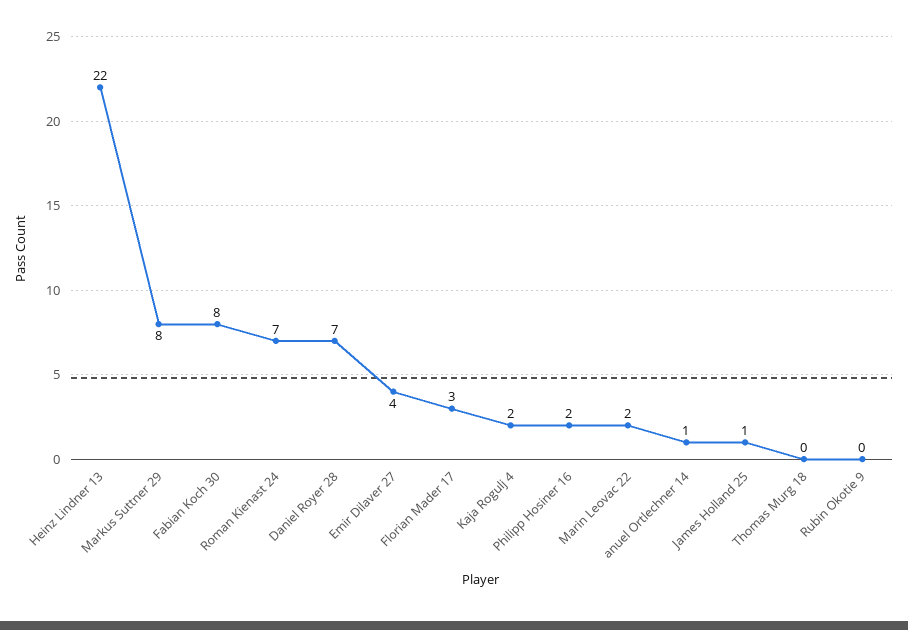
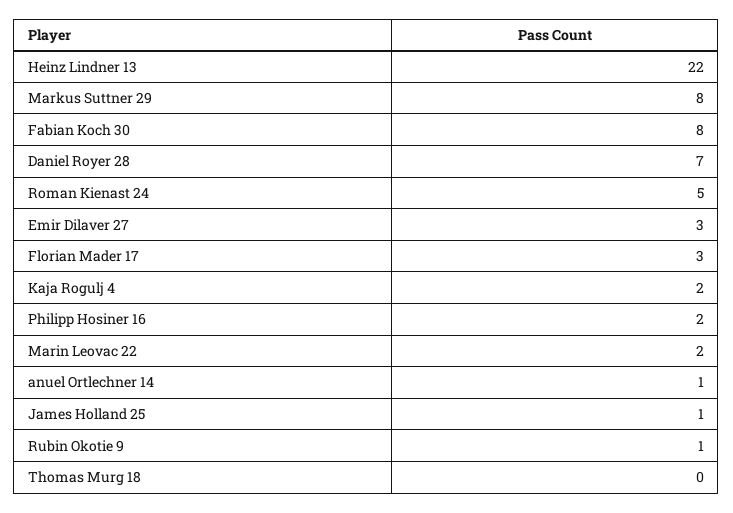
  {
    "Heinz Lindner 13": 22,
    "Markus Suttner 29": 8,
    "Fabian Koch 30": 8,
-   "Roman Kienast 24": 7,
+   "Roman Kienast 24": 5,
    "Daniel Royer 28": 7,
-   "Emir Dilaver 27": 4,
+   "Emir Dilaver 27": 3,
    "Florian Mader 17": 3,
    "Kaja Rogulj 4": 2,
    "Philipp Hosiner 16": 2,
    "Marin Leovac 22": 2,
    "anuel Ortlechner 14": 1,
    "James Holland 25": 1,
    "Thomas Murg 18": 0,
-   "Rubin Okotie 9": 0
+   "Rubin Okotie 9": 1
  }

